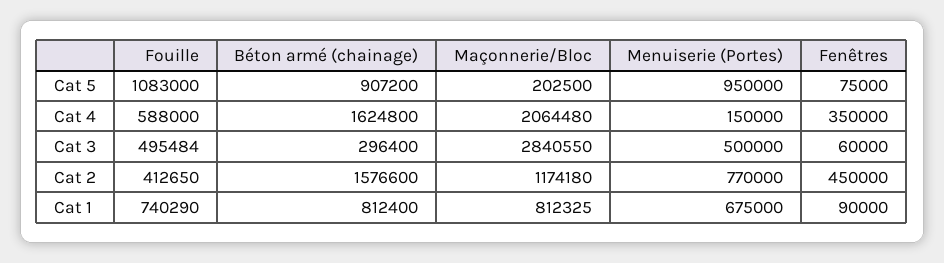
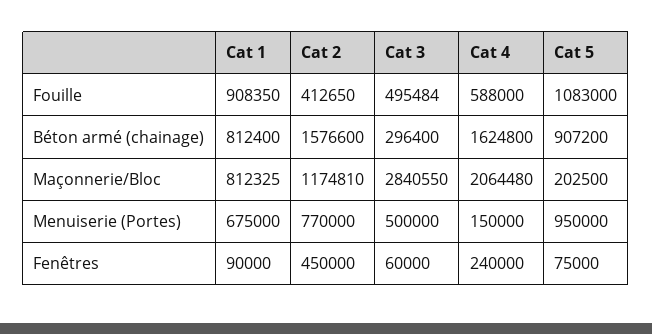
  {
    "Fouille": {
      "Cat 5": 1083000,
      "Cat 4": 588000,
      "Cat 3": 495484,
      "Cat 2": 412650,
-     "Cat 1": 740290
+     "Cat 1": 908350
    },
    "Béton armé (chainage)": {
      "Cat 5": 907200,
      "Cat 4": 1624800,
      "Cat 3": 296400,
      "Cat 2": 1576600,
      "Cat 1": 812400
    },
    "Maçonnerie/Bloc": {
      "Cat 5": 202500,
      "Cat 4": 2064480,
      "Cat 3": 2840550,
-     "Cat 2": 1174180,
+     "Cat 2": 1174810,
      "Cat 1": 812325
    },
    "Menuiserie (Portes)": {
      "Cat 5": 950000,
      "Cat 4": 150000,
      "Cat 3": 500000,
      "Cat 2": 770000,
      "Cat 1": 675000
    },
    "Fenêtres": {
      "Cat 5": 75000,
-     "Cat 4": 350000,
+     "Cat 4": 240000,
      "Cat 3": 60000,
      "Cat 2": 450000,
      "Cat 1": 90000
    }
  }

